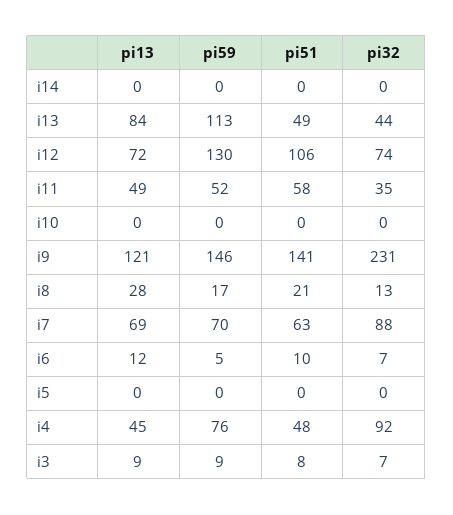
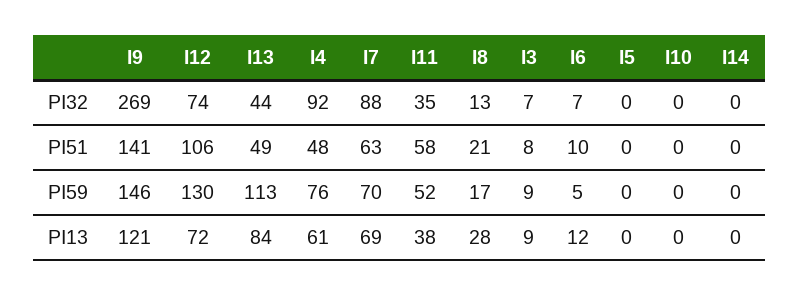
  {
    "pi13": {
      "i14": 0,
      "i13": 84,
      "i12": 72,
-     "i11": 49,
+     "i11": 38,
      "i10": 0,
      "i9": 121,
      "i8": 28,
      "i7": 69,
      "i6": 12,
      "i5": 0,
-     "i4": 45,
+     "i4": 61,
      "i3": 9
    },
    "pi59": {
      "i14": 0,
      "i13": 113,
      "i12": 130,
      "i11": 52,
      "i10": 0,
      "i9": 146,
      "i8": 17,
      "i7": 70,
      "i6": 5,
      "i5": 0,
      "i4": 76,
      "i3": 9
    },
    "pi51": {
      "i14": 0,
      "i13": 49,
      "i12": 106,
      "i11": 58,
      "i10": 0,
      "i9": 141,
      "i8": 21,
      "i7": 63,
      "i6": 10,
      "i5": 0,
      "i4": 48,
      "i3": 8
    },
    "pi32": {
      "i14": 0,
      "i13": 44,
      "i12": 74,
      "i11": 35,
      "i10": 0,
-     "i9": 231,
+     "i9": 269,
      "i8": 13,
      "i7": 88,
      "i6": 7,
      "i5": 0,
      "i4": 92,
      "i3": 7
    }
  }

